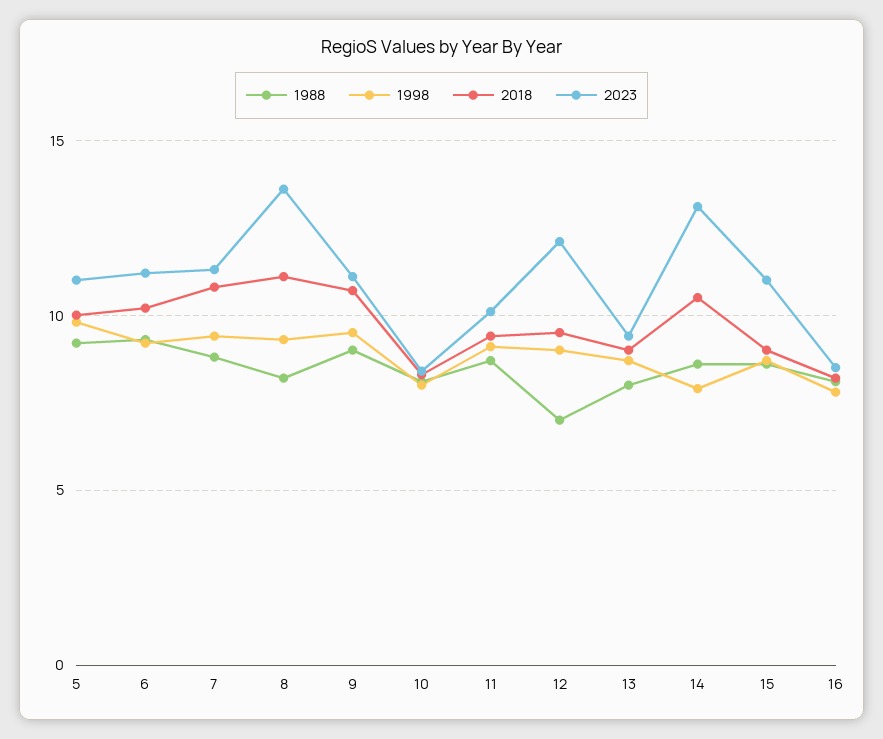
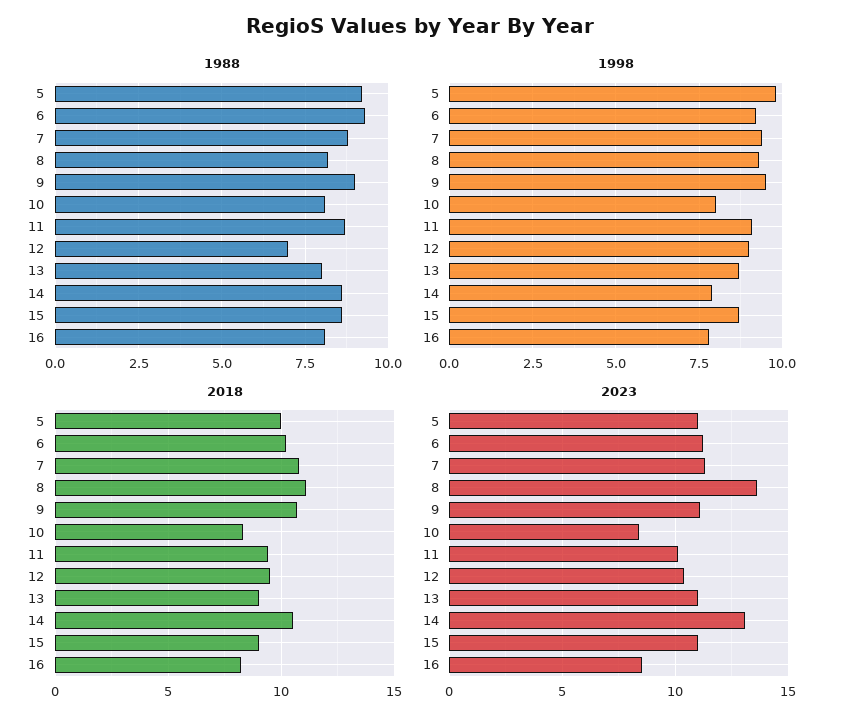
  {
    "1988": {
      "5": 9,
      "6": 9.5,
      "7": 9,
      "8": 8,
      "9": 9,
      "10": 8,
      "11": 8.5,
      "12": 7,
      "13": 8,
      "14": 8.5,
      "15": 8.5,
      "16": 8
    },
    "1998": {
      "5": 10,
      "6": 9,
      "7": 9.5,
      "8": 9.5,
      "9": 9.5,
      "10": 8,
      "11": 9,
      "12": 9,
      "13": 8.5,
      "14": 8,
      "15": 8.5,
      "16": 8
    },
    "2018": {
      "5": 10,
      "6": 10,
      "7": 11,
      "8": 11,
      "9": 10.5,
      "10": 8.5,
      "11": 9.5,
      "12": 9.5,
      "13": 9,
      "14": 10.5,
      "15": 9,
      "16": 8
    },
    "2023": {
      "5": 11,
      "6": 11,
      "7": 11.5,
      "8": 13.5,
      "9": 11,
      "10": 8.5,
      "11": 10,
-     "12": 12,
+     "12": 10.5,
-     "13": 9.5,
+     "13": 11,
      "14": 13,
      "15": 11,
      "16": 8.5
    }
  }

